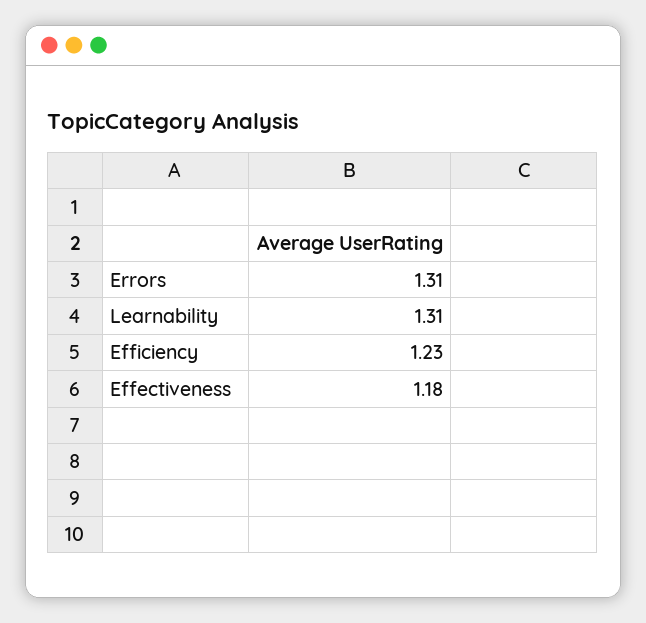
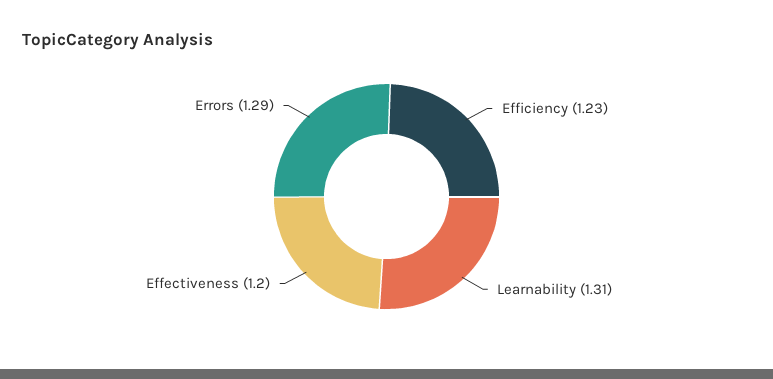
  {
-   "Errors": 1.31,
+   "Errors": 1.29,
    "Learnability": 1.31,
    "Efficiency": 1.23,
-   "Effectiveness": 1.18
+   "Effectiveness": 1.2
  }

